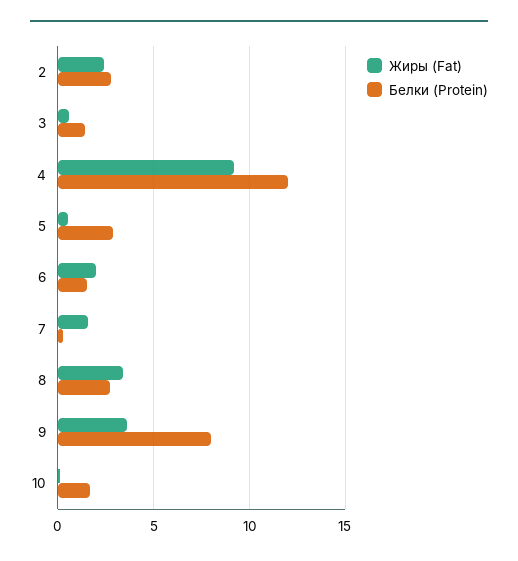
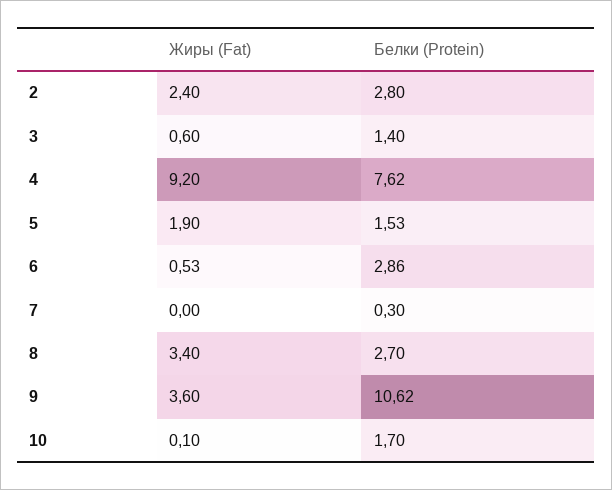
  {
    "Жиры (Fat)": {
      "2": 2.4,
      "3": 0.6,
      "4": 9.2,
-     "5": 0.5,
+     "5": 1.9,
-     "6": 2,
+     "6": 0.53,
-     "7": 1.5,
+     "7": 0,
      "8": 3.4,
      "9": 3.6,
      "10": 0.1
    },
    "Белки (Protein)": {
      "2": 2.8,
      "3": 1.4,
-     "4": 12,
+     "4": 7.62,
-     "5": 3,
+     "5": 1.53,
-     "6": 1.5,
+     "6": 2.86,
      "7": 0.3,
      "8": 2.7,
-     "9": 8,
+     "9": 10.62,
      "10": 1.7
    }
  }

